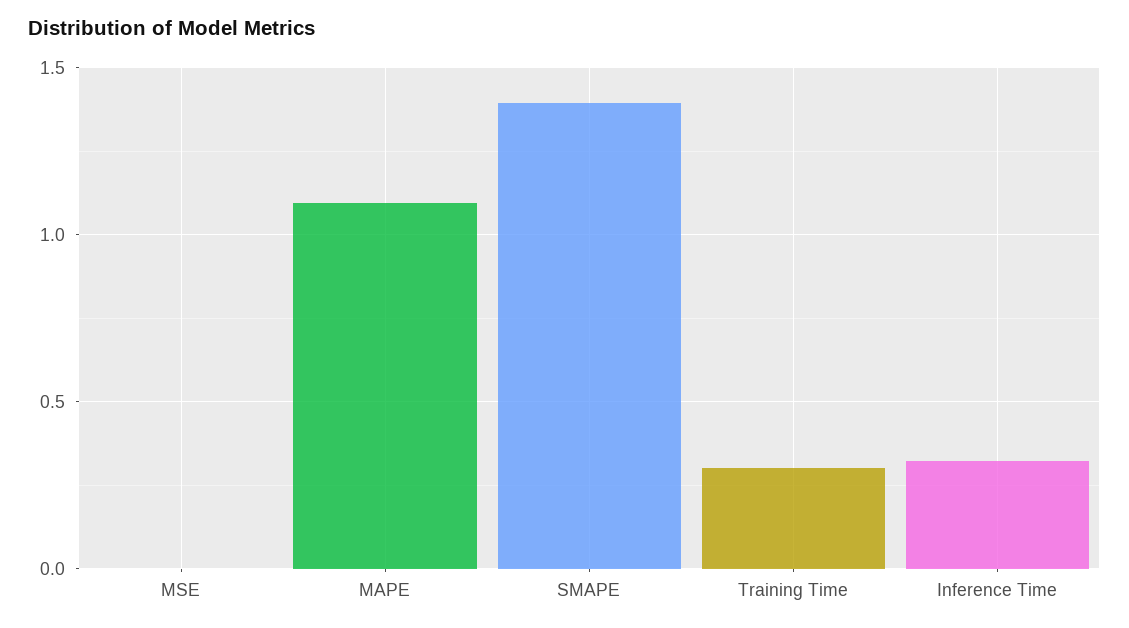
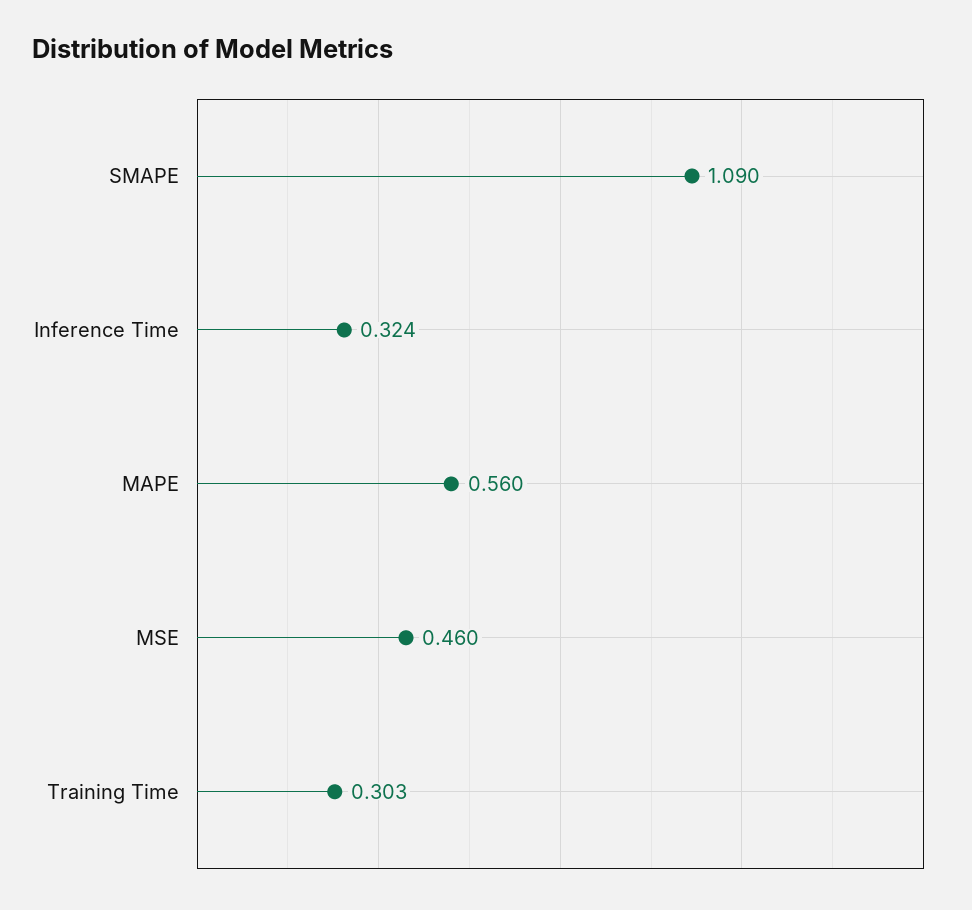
  {
-   "MSE": 0,
+   "MSE": 0.46,
-   "MAPE": 1.1,
+   "MAPE": 0.56,
-   "SMAPE": 1.4,
+   "SMAPE": 1.09,
    "Training Time": 0.303,
    "Inference Time": 0.324
  }

